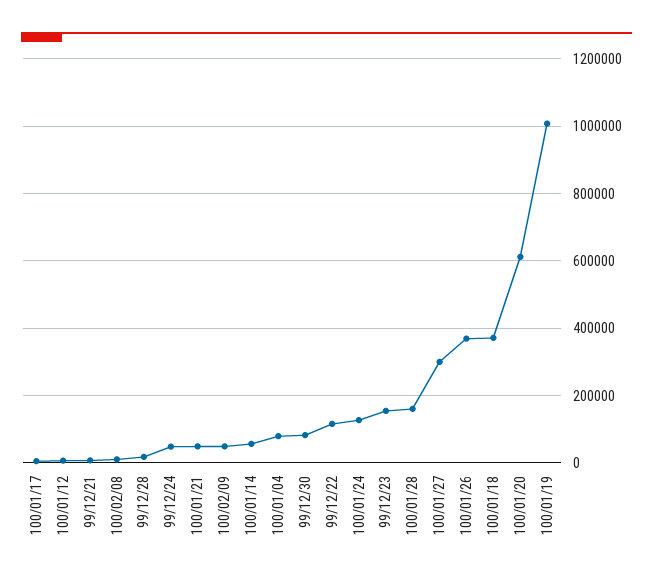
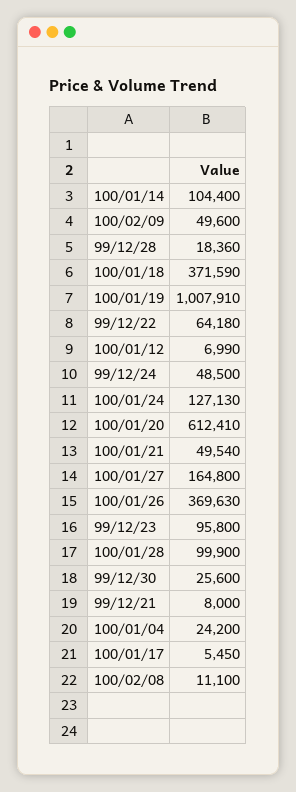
  {
    "100/01/17": 5450,
    "100/01/12": 6990,
    "99/12/21": 8000,
    "100/02/08": 11100,
    "99/12/28": 18360,
    "99/12/24": 48500,
    "100/01/21": 49540,
    "100/02/09": 49600,
-   "100/01/14": 60000,
+   "100/01/14": 104400,
-   "100/01/04": 80000,
+   "100/01/04": 24200,
-   "99/12/30": 80000,
+   "99/12/30": 25600,
-   "99/12/22": 120000,
+   "99/12/22": 64180,
    "100/01/24": 127130,
-   "99/12/23": 160000,
+   "99/12/23": 95800,
-   "100/01/28": 160000,
+   "100/01/28": 99900,
-   "100/01/27": 300000,
+   "100/01/27": 164800,
    "100/01/26": 369630,
    "100/01/18": 371590,
    "100/01/20": 612410,
    "100/01/19": 1007910
  }

